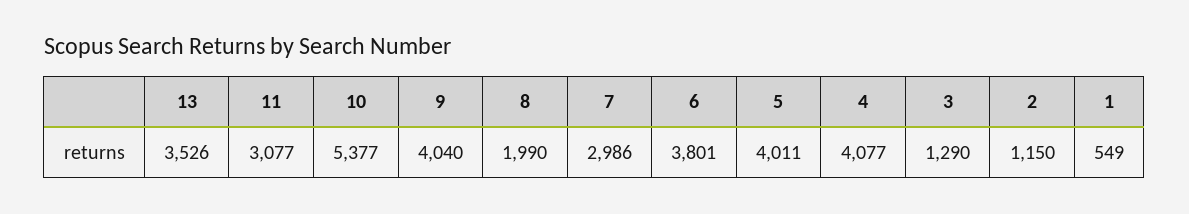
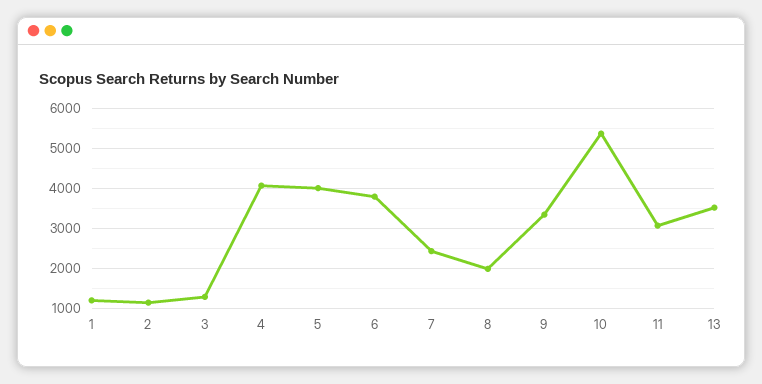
  {
    "13": 3526,
    "11": 3077,
    "10": 5377,
-   "9": 4040,
+   "9": 3400,
    "8": 1990,
-   "7": 2986,
+   "7": 2400,
    "6": 3801,
    "5": 4011,
    "4": 4077,
    "3": 1290,
    "2": 1150,
-   "1": 549
+   "1": 1200
  }

